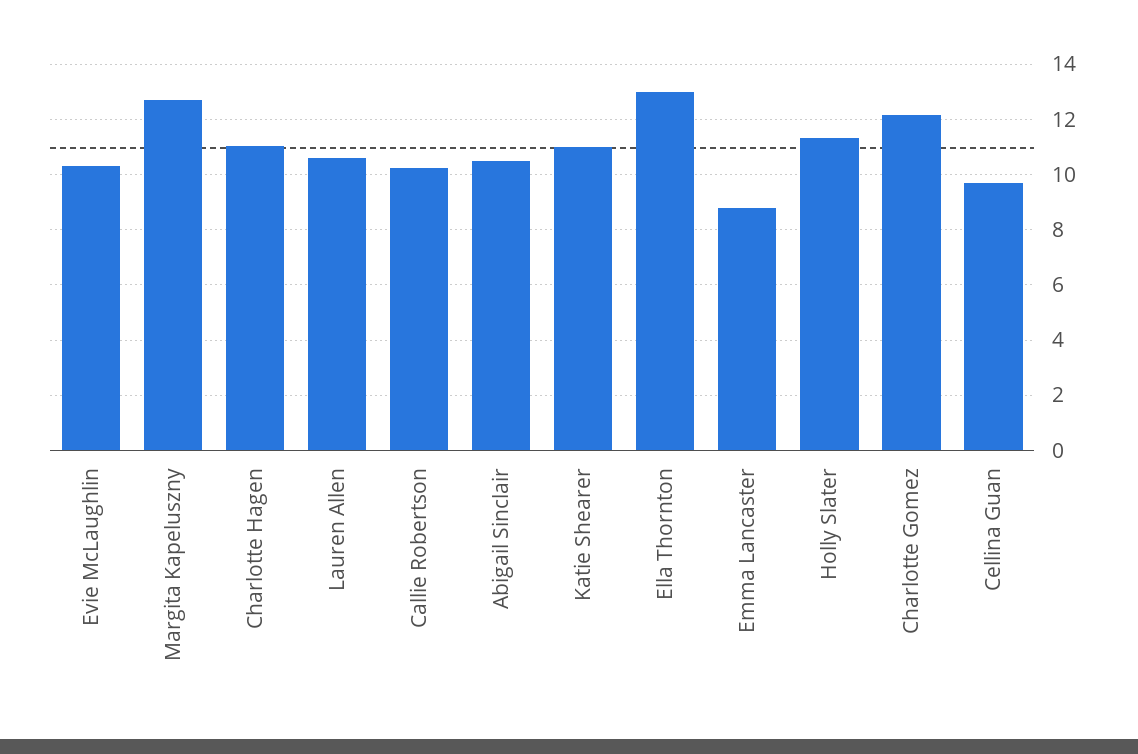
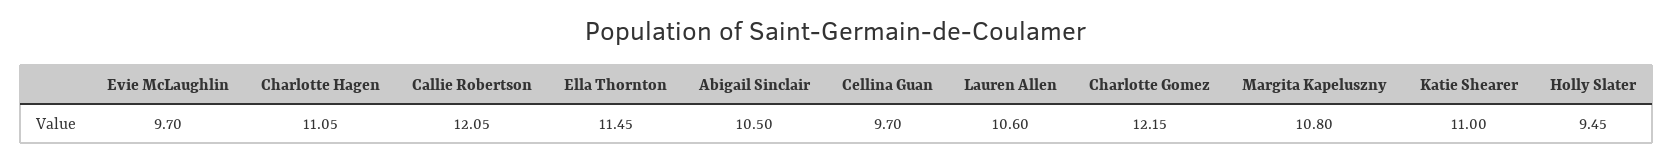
  {
-   "Evie McLaughlin": 10.25,
+   "Evie McLaughlin": 9.7,
-   "Margita Kapeluszny": 12.75,
+   "Margita Kapeluszny": 10.8,
    "Charlotte Hagen": 11.05,
    "Lauren Allen": 10.6,
-   "Callie Robertson": 10.25,
+   "Callie Robertson": 12.05,
    "Abigail Sinclair": 10.5,
    "Katie Shearer": 11,
-   "Ella Thornton": 13,
+   "Ella Thornton": 11.45,
-   "Emma Lancaster": 8.75,
-   "Holly Slater": 11.25,
+   "Holly Slater": 9.45,
    "Charlotte Gomez": 12.15,
    "Cellina Guan": 9.7
  }

